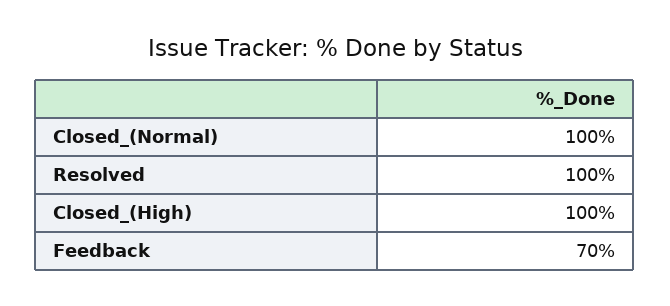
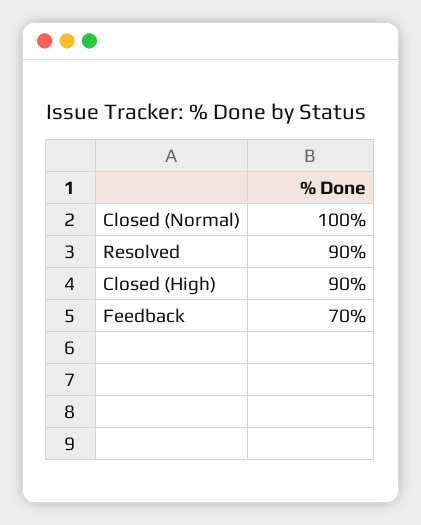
  {
    "Closed_(Normal)": 100,
-   "Resolved": 100,
+   "Resolved": 90,
-   "Closed_(High)": 100,
+   "Closed_(High)": 90,
    "Feedback": 70
  }

